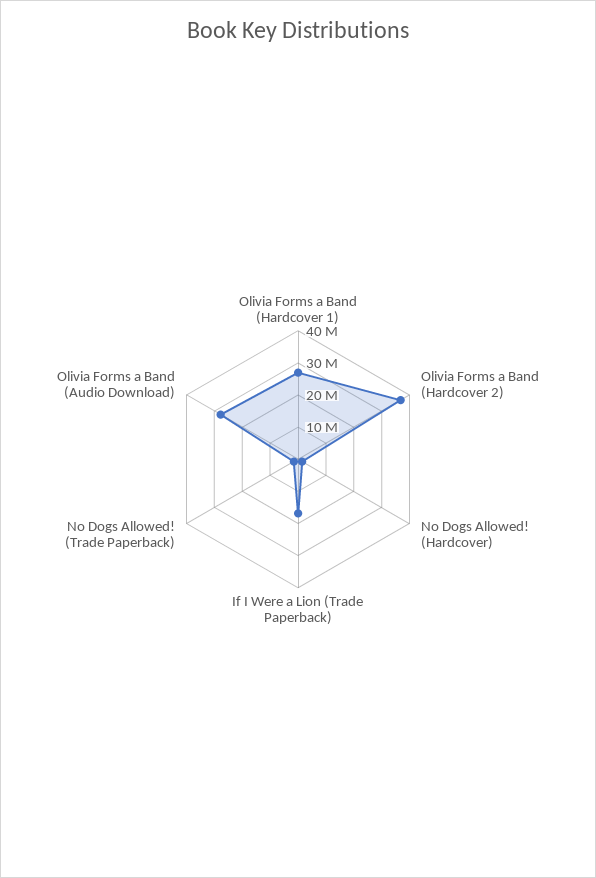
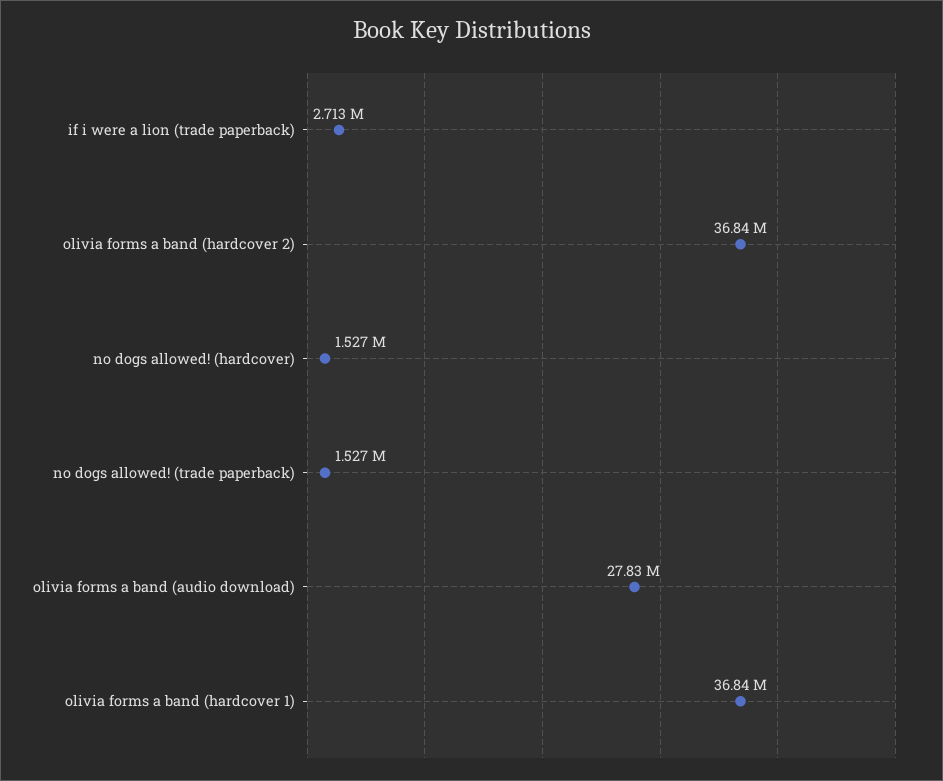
  {
-   "Olivia Forms a Band (Hardcover 1)": 27500000,
+   "Olivia Forms a Band (Hardcover 1)": 36840000,
    "Olivia Forms a Band (Hardcover 2)": 36840000,
    "No Dogs Allowed! (Hardcover)": 1527000,
-   "If I Were a Lion (Trade Paperback)": 17500000,
+   "If I Were a Lion (Trade Paperback)": 2713000,
    "No Dogs Allowed! (Trade Paperback)": 1527000,
    "Olivia Forms a Band (Audio Download)": 27830000
  }

